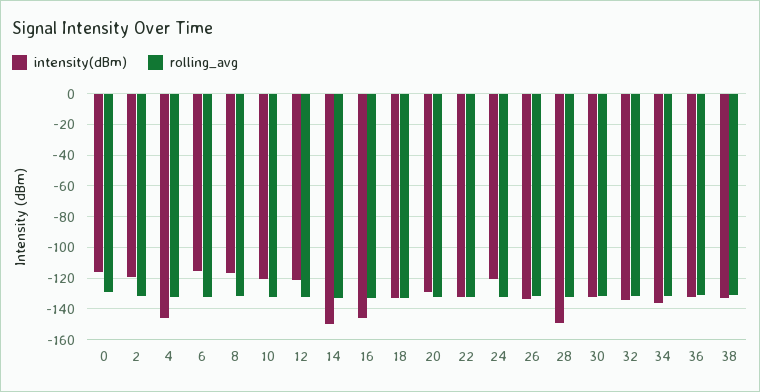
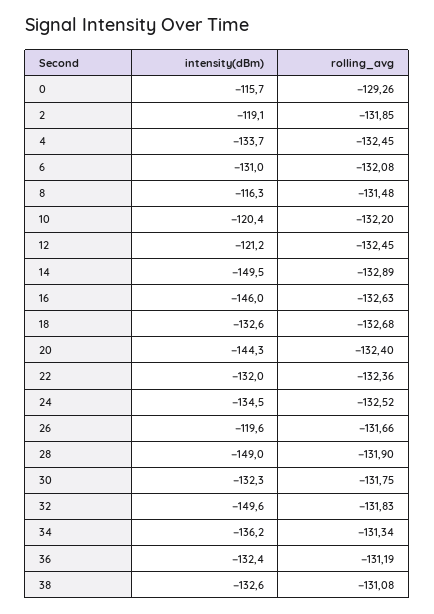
  {
    "intensity(dBm)": {
      "0": -115.7,
      "2": -119.1,
-     "4": -145,
+     "4": -133.7,
-     "6": -115,
+     "6": -131,
      "8": -116.3,
      "10": -120.4,
      "12": -121.2,
      "14": -149.5,
      "16": -146,
      "18": -132.6,
-     "20": -130,
+     "20": -144.3,
      "22": -132,
-     "24": -120,
+     "24": -134.5,
-     "26": -135,
+     "26": -119.6,
      "28": -149,
      "30": -132.3,
-     "32": -135,
+     "32": -149.6,
      "34": -136.2,
      "36": -132.4,
      "38": -132.6
    },
    "rolling_avg": {
      "0": -129.26,
      "2": -131.85,
      "4": -132.45,
      "6": -132.08,
      "8": -131.48,
      "10": -132.2,
      "12": -132.45,
      "14": -132.89,
      "16": -132.63,
      "18": -132.68,
      "20": -132.4,
      "22": -132.36,
      "24": -132.52,
      "26": -131.66,
      "28": -131.9,
      "30": -131.75,
      "32": -131.83,
      "34": -131.34,
      "36": -131.19,
      "38": -131.08
    }
  }

